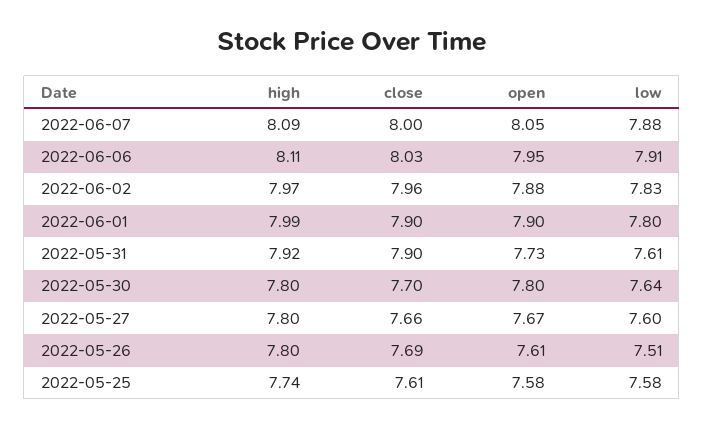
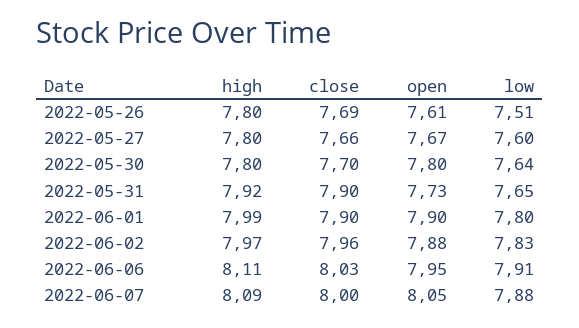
  {
    "high": {
      "2022-06-07": 8.09,
      "2022-06-06": 8.11,
      "2022-06-02": 7.97,
      "2022-06-01": 7.99,
      "2022-05-31": 7.92,
      "2022-05-30": 7.8,
      "2022-05-27": 7.8,
-     "2022-05-26": 7.8,
+     "2022-05-26": 7.8
-     "2022-05-25": 7.74
    },
    "close": {
      "2022-06-07": 8,
      "2022-06-06": 8.03,
      "2022-06-02": 7.96,
      "2022-06-01": 7.9,
      "2022-05-31": 7.9,
      "2022-05-30": 7.7,
      "2022-05-27": 7.66,
-     "2022-05-26": 7.69,
+     "2022-05-26": 7.69
-     "2022-05-25": 7.61
    },
    "open": {
      "2022-06-07": 8.05,
      "2022-06-06": 7.95,
      "2022-06-02": 7.88,
      "2022-06-01": 7.9,
      "2022-05-31": 7.73,
      "2022-05-30": 7.8,
      "2022-05-27": 7.67,
-     "2022-05-26": 7.61,
+     "2022-05-26": 7.61
-     "2022-05-25": 7.58
    },
    "low": {
      "2022-06-07": 7.88,
      "2022-06-06": 7.91,
      "2022-06-02": 7.83,
      "2022-06-01": 7.8,
-     "2022-05-31": 7.61,
+     "2022-05-31": 7.65,
      "2022-05-30": 7.64,
      "2022-05-27": 7.6,
-     "2022-05-26": 7.51,
+     "2022-05-26": 7.51
-     "2022-05-25": 7.58
    }
  }

